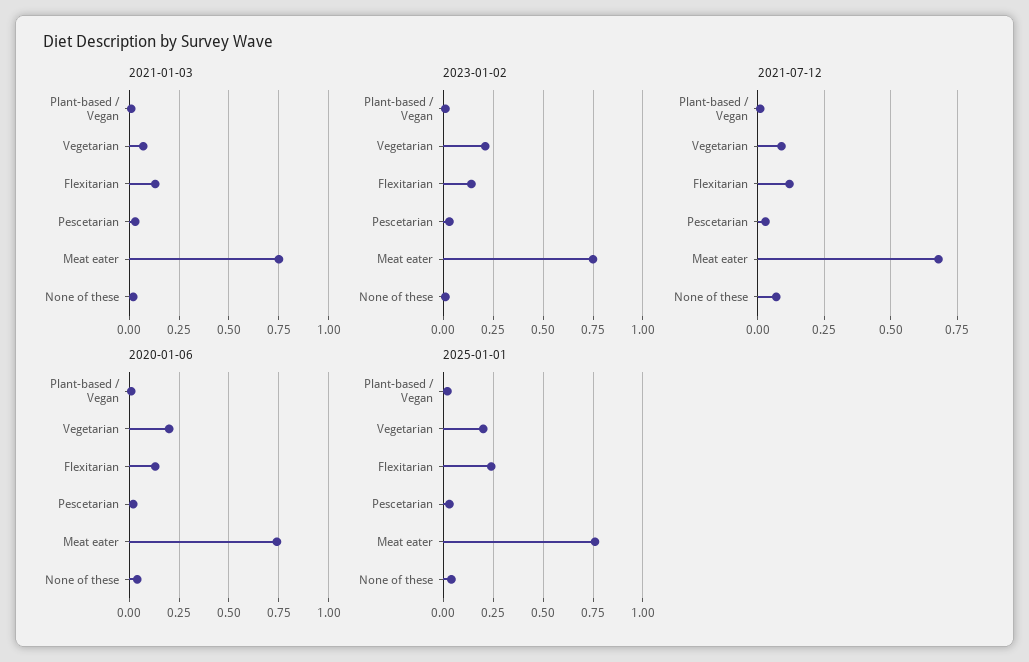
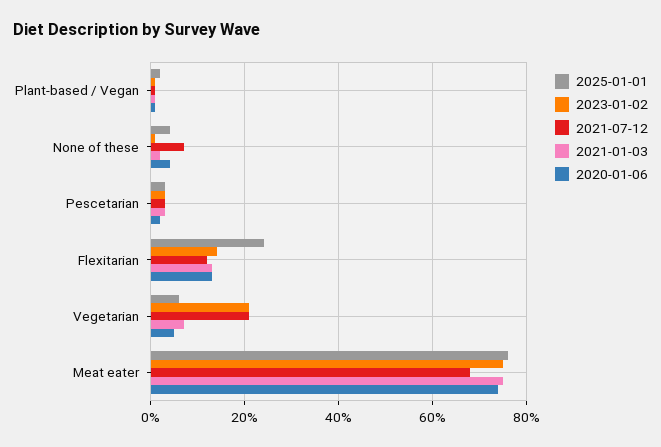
  {
    "2021-01-03": {
      "Plant-based / Vegan": 0,
      "Vegetarian": 0.05,
      "Flexitarian": 0.15,
      "Pescetarian": 0.05,
      "Meat eater": 0.75,
      "None of these": 0
    },
    "2023-01-02": {
      "Plant-based / Vegan": 0,
      "Vegetarian": 0.2,
      "Flexitarian": 0.15,
      "Pescetarian": 0.05,
      "Meat eater": 0.75,
      "None of these": 0
    },
    "2021-07-12": {
      "Plant-based / Vegan": 0,
-     "Vegetarian": 0.1,
+     "Vegetarian": 0.2,
      "Flexitarian": 0.1,
      "Pescetarian": 0.05,
      "Meat eater": 0.7,
      "None of these": 0.05
    },
    "2020-01-06": {
      "Plant-based / Vegan": 0,
-     "Vegetarian": 0.2,
+     "Vegetarian": 0.05,
      "Flexitarian": 0.15,
      "Pescetarian": 0,
      "Meat eater": 0.75,
      "None of these": 0.05
    },
    "2025-01-01": {
      "Plant-based / Vegan": 0,
-     "Vegetarian": 0.2,
+     "Vegetarian": 0.05,
      "Flexitarian": 0.25,
      "Pescetarian": 0.05,
      "Meat eater": 0.75,
      "None of these": 0.05
    }
  }

